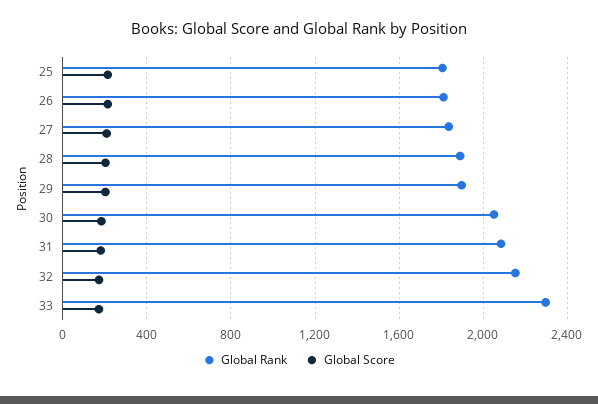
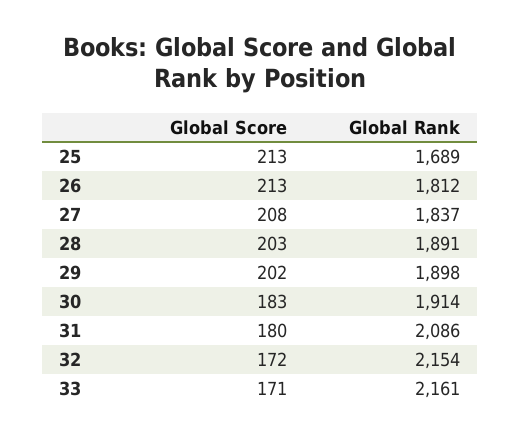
  {
    "Global Rank": {
-     "25": 1800,
+     "25": 1689,
      "26": 1812,
      "27": 1837,
      "28": 1891,
      "29": 1898,
-     "30": 2050,
+     "30": 1914,
      "31": 2086,
      "32": 2154,
-     "33": 2300
+     "33": 2161
    },
    "Global Score": {
      "25": 213,
      "26": 213,
      "27": 208,
      "28": 203,
      "29": 202,
      "30": 183,
      "31": 180,
      "32": 172,
      "33": 171
    }
  }

